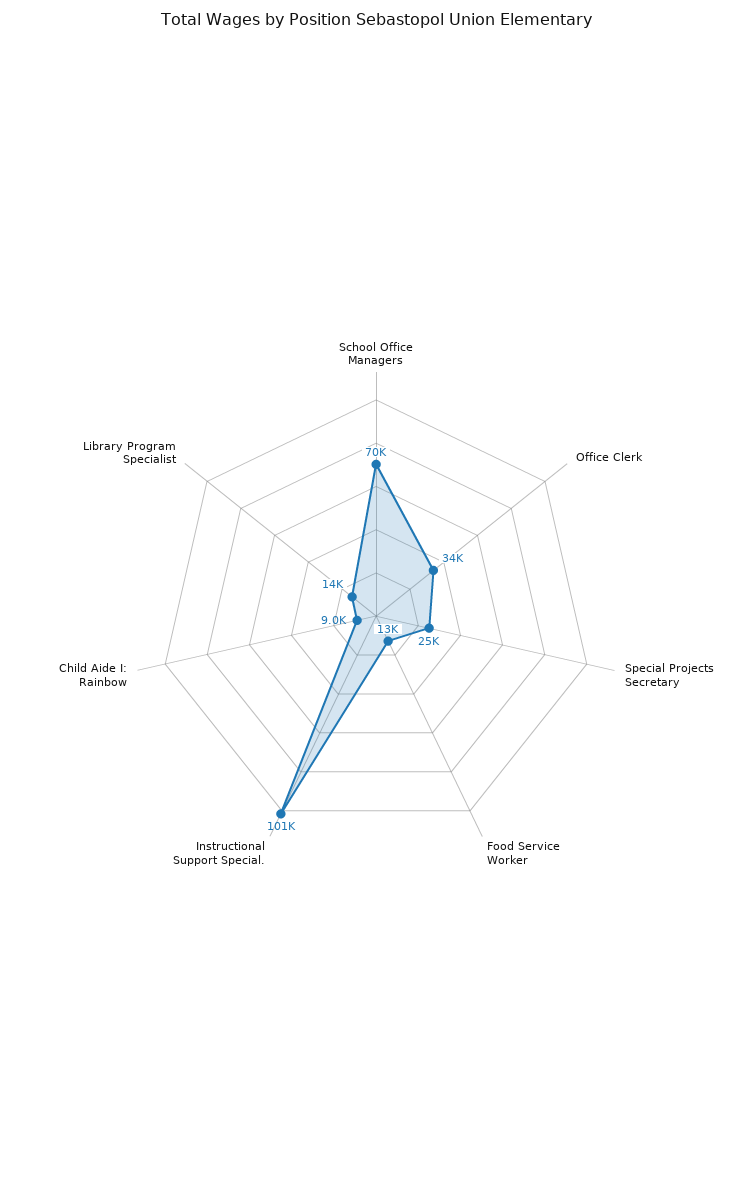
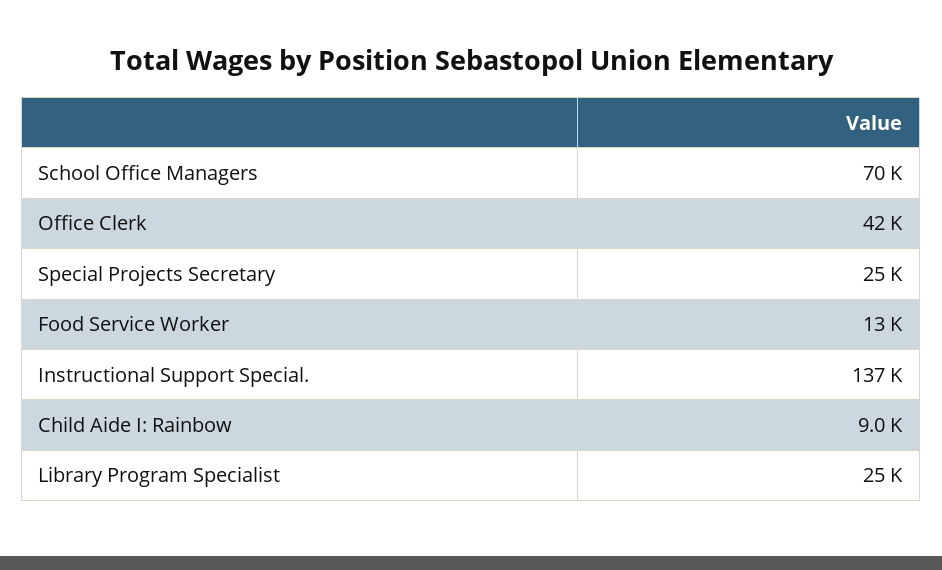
  {
    "School Office Managers": 70000,
-   "Office Clerk": 34000,
+   "Office Clerk": 42000,
    "Special Projects Secretary": 25000,
    "Food Service Worker": 13000,
-   "Instructional Support Special.": 101000,
+   "Instructional Support Special.": 137000,
    "Child Aide I: Rainbow": 9000,
-   "Library Program Specialist": 14000
+   "Library Program Specialist": 25000
  }

